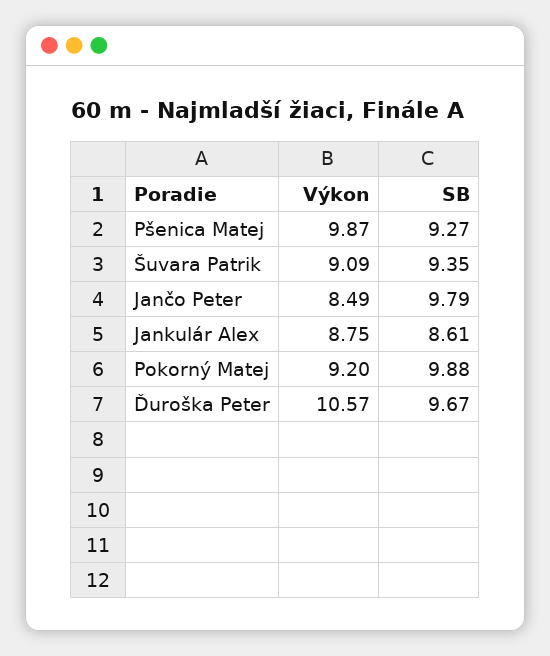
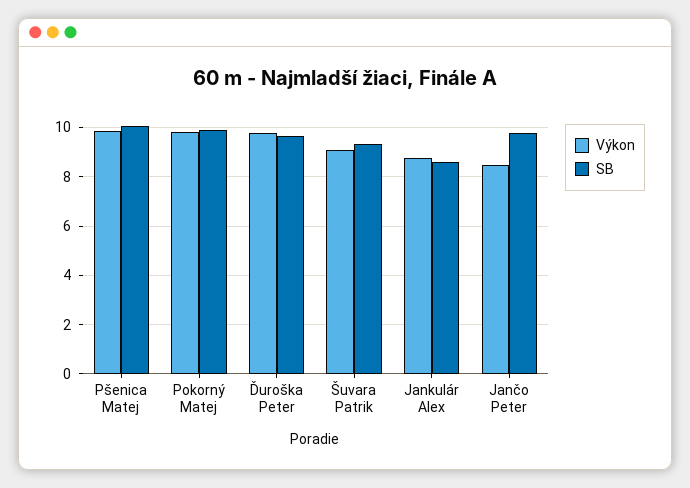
  {
    "Výkon": {
      "Pšenica Matej": 9.87,
      "Šuvara Patrik": 9.09,
      "Jančo Peter": 8.49,
      "Jankulár Alex": 8.75,
-     "Pokorný Matej": 9.2,
+     "Pokorný Matej": 9.75,
-     "Ďuroška Peter": 10.57
+     "Ďuroška Peter": 9.75
    },
    "SB": {
-     "Pšenica Matej": 9.27,
+     "Pšenica Matej": 10,
      "Šuvara Patrik": 9.35,
      "Jančo Peter": 9.79,
      "Jankulár Alex": 8.61,
      "Pokorný Matej": 9.88,
      "Ďuroška Peter": 9.67
    }
  }

